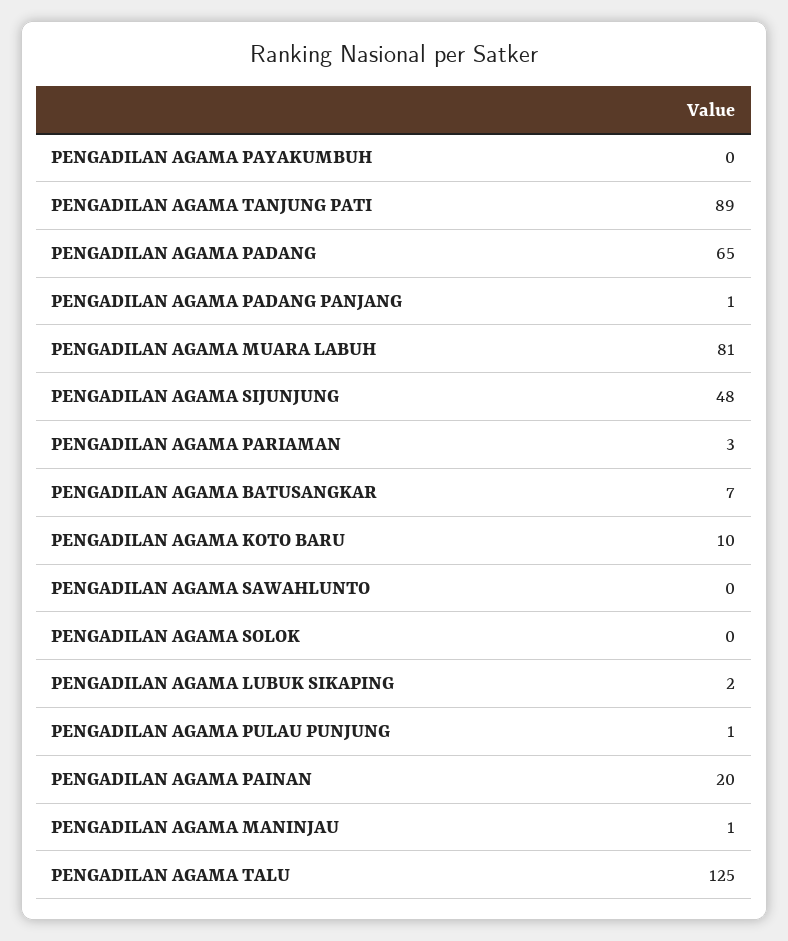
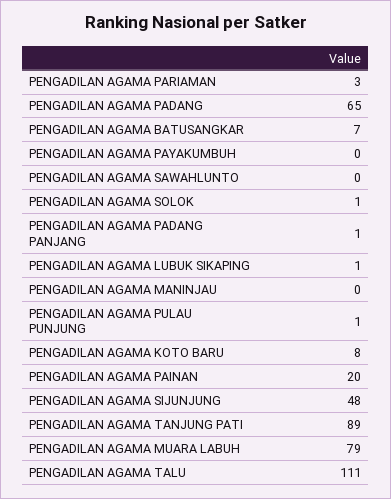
  {
    "PENGADILAN AGAMA PAYAKUMBUH": 0,
    "PENGADILAN AGAMA TANJUNG PATI": 89,
    "PENGADILAN AGAMA PADANG": 65,
    "PENGADILAN AGAMA PADANG PANJANG": 1,
-   "PENGADILAN AGAMA MUARA LABUH": 81,
+   "PENGADILAN AGAMA MUARA LABUH": 79,
    "PENGADILAN AGAMA SIJUNJUNG": 48,
    "PENGADILAN AGAMA PARIAMAN": 3,
    "PENGADILAN AGAMA BATUSANGKAR": 7,
-   "PENGADILAN AGAMA KOTO BARU": 10,
+   "PENGADILAN AGAMA KOTO BARU": 8,
    "PENGADILAN AGAMA SAWAHLUNTO": 0,
-   "PENGADILAN AGAMA SOLOK": 0,
+   "PENGADILAN AGAMA SOLOK": 1,
-   "PENGADILAN AGAMA LUBUK SIKAPING": 2,
+   "PENGADILAN AGAMA LUBUK SIKAPING": 1,
    "PENGADILAN AGAMA PULAU PUNJUNG": 1,
    "PENGADILAN AGAMA PAINAN": 20,
-   "PENGADILAN AGAMA MANINJAU": 1,
+   "PENGADILAN AGAMA MANINJAU": 0,
-   "PENGADILAN AGAMA TALU": 125
+   "PENGADILAN AGAMA TALU": 111
  }

